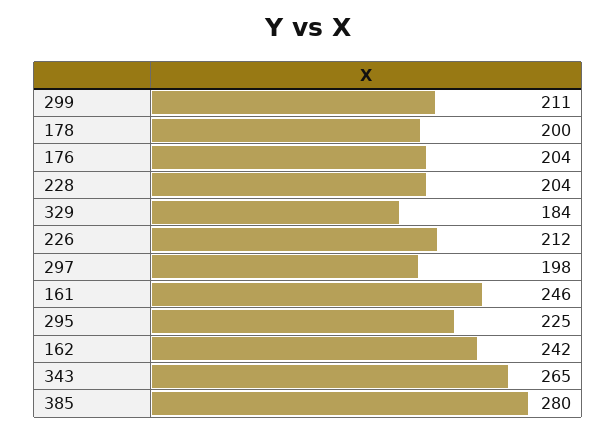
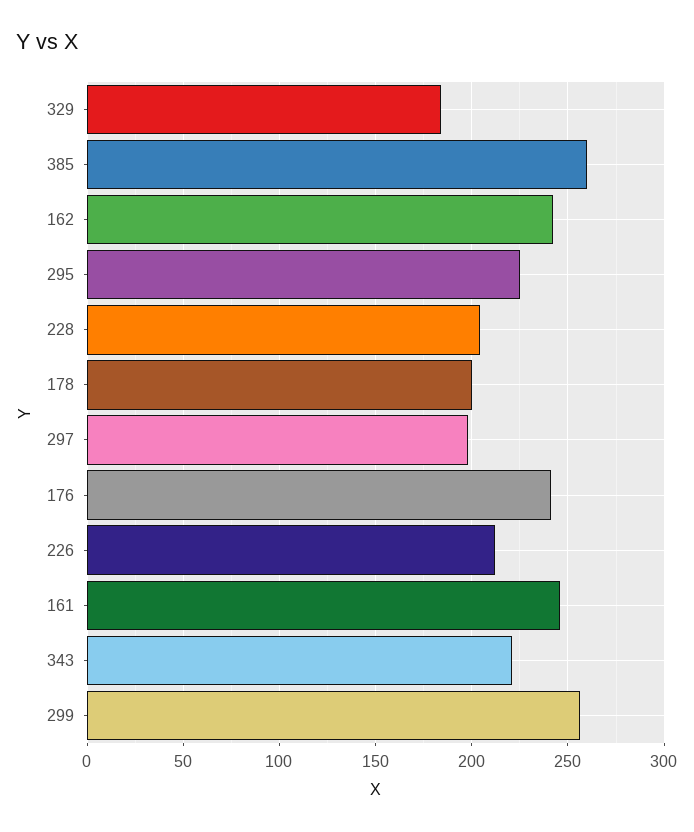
  {
-   "299": 211,
+   "299": 255,
    "178": 200,
-   "176": 204,
+   "176": 240,
    "228": 204,
    "329": 184,
    "226": 212,
    "297": 198,
    "161": 246,
    "295": 225,
    "162": 242,
-   "343": 265,
+   "343": 220,
-   "385": 280
+   "385": 260
  }

